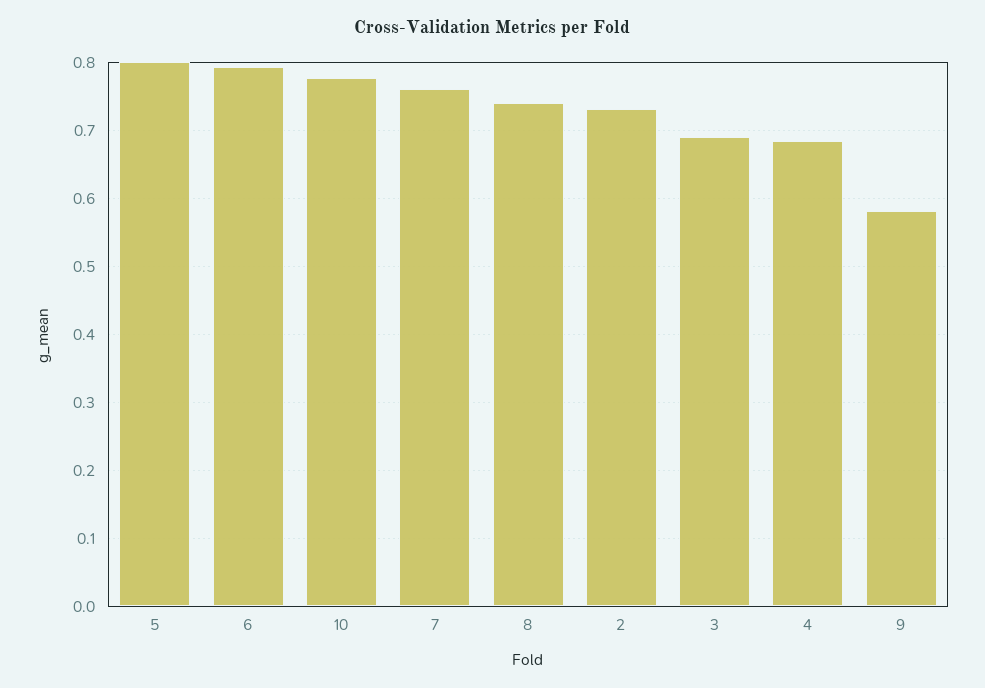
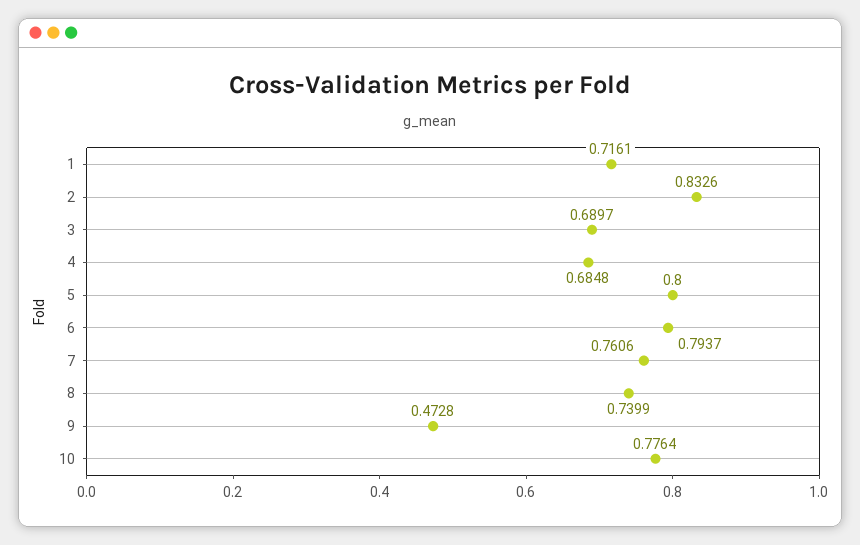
  {
    "5": 0.8,
    "6": 0.7937,
    "10": 0.7764,
    "7": 0.7606,
    "8": 0.7399,
-   "2": 0.73,
+   "2": 0.8326,
    "3": 0.6897,
    "4": 0.6848,
-   "9": 0.58
+   "9": 0.4728,
+   "1": 0.7161
  }

